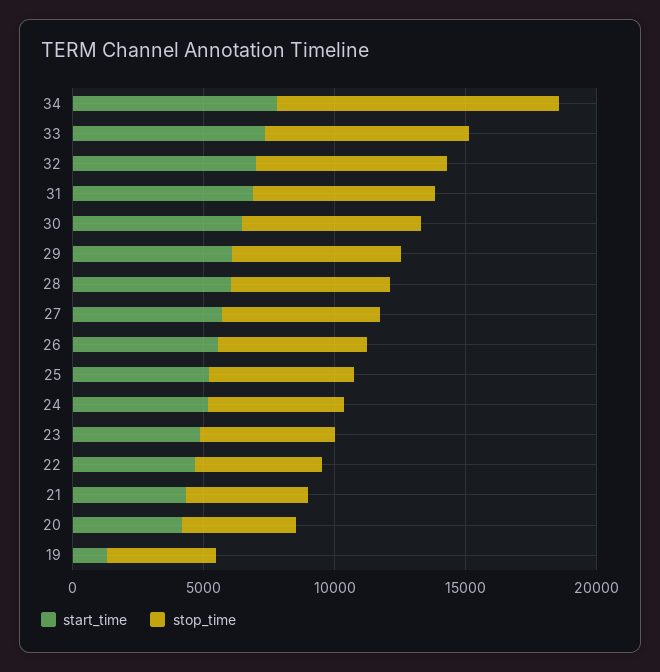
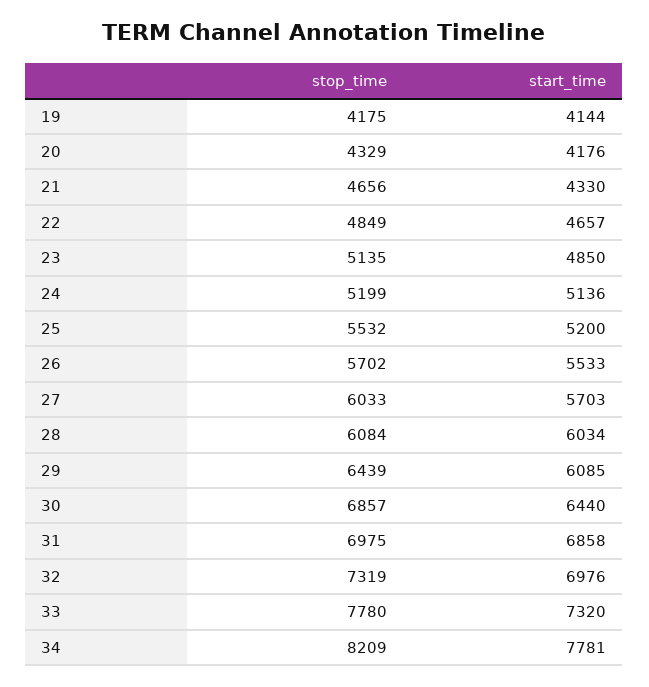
  {
    "start_time": {
      "34": 7781,
      "33": 7320,
      "32": 6976,
      "31": 6858,
      "30": 6440,
      "29": 6085,
      "28": 6034,
      "27": 5703,
      "26": 5533,
      "25": 5200,
      "24": 5136,
      "23": 4850,
      "22": 4657,
      "21": 4330,
      "20": 4176,
-     "19": 1000
+     "19": 4144
    },
    "stop_time": {
-     "34": 11000,
+     "34": 8209,
      "33": 7780,
      "32": 7319,
      "31": 6975,
      "30": 6857,
      "29": 6439,
      "28": 6084,
      "27": 6033,
      "26": 5702,
      "25": 5532,
      "24": 5199,
      "23": 5135,
      "22": 4849,
      "21": 4656,
      "20": 4329,
      "19": 4175
    }
  }

